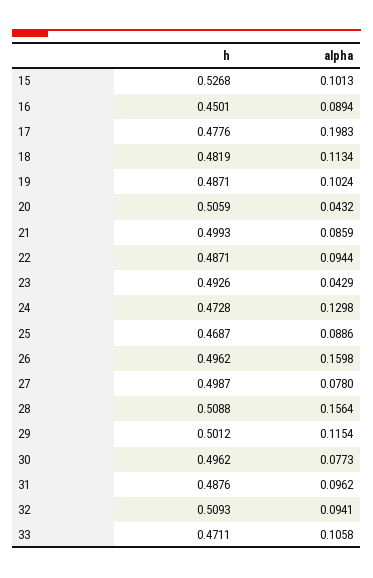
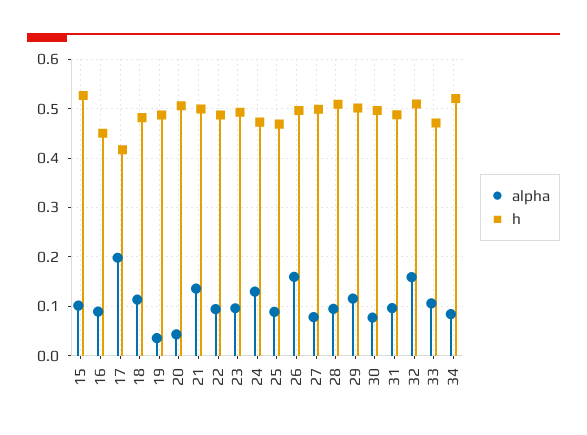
  {
    "h": {
      "15": 0.5268,
      "16": 0.4501,
-     "17": 0.4776,
+     "17": 0.42,
      "18": 0.4819,
      "19": 0.4871,
      "20": 0.5059,
      "21": 0.4993,
      "22": 0.4871,
      "23": 0.4926,
      "24": 0.4728,
      "25": 0.4687,
      "26": 0.4962,
      "27": 0.4987,
      "28": 0.5088,
      "29": 0.5012,
      "30": 0.4962,
      "31": 0.4876,
      "32": 0.5093,
-     "33": 0.4711
+     "33": 0.4711,
+     "34": 0.52
    },
    "alpha": {
      "15": 0.1013,
      "16": 0.0894,
      "17": 0.1983,
      "18": 0.1134,
-     "19": 0.1024,
+     "19": 0.04,
      "20": 0.0432,
-     "21": 0.0859,
+     "21": 0.14,
      "22": 0.0944,
-     "23": 0.0429,
+     "23": 0.1,
      "24": 0.1298,
      "25": 0.0886,
      "26": 0.1598,
      "27": 0.078,
-     "28": 0.1564,
+     "28": 0.1,
      "29": 0.1154,
      "30": 0.0773,
      "31": 0.0962,
-     "32": 0.0941,
+     "32": 0.16,
-     "33": 0.1058
+     "33": 0.1058,
+     "34": 0.08
    }
  }

